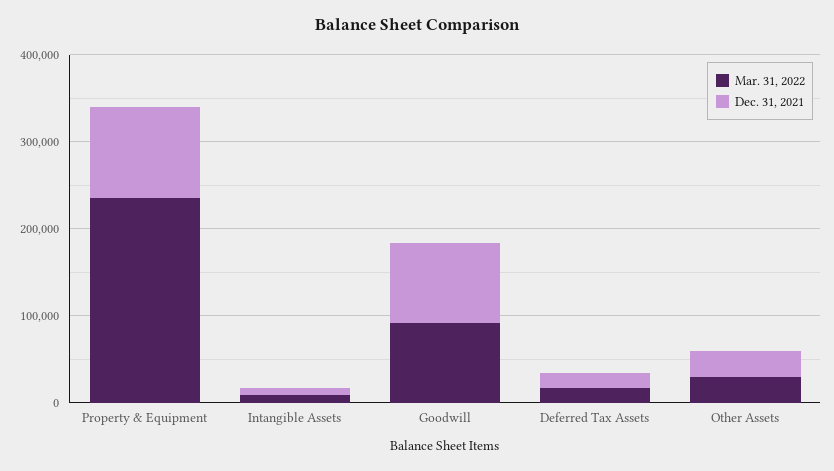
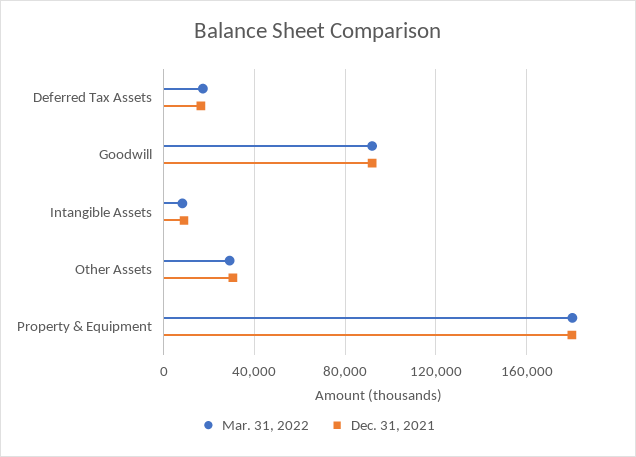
  {
    "Mar. 31, 2022": {
-     "Property & Equipment": 240000,
+     "Property & Equipment": 180000,
      "Intangible Assets": 10000,
      "Goodwill": 90000,
      "Deferred Tax Assets": 15000,
      "Other Assets": 30000
    },
    "Dec. 31, 2021": {
-     "Property & Equipment": 100000,
+     "Property & Equipment": 180000,
      "Intangible Assets": 10000,
      "Goodwill": 90000,
      "Deferred Tax Assets": 15000,
      "Other Assets": 30000
    }
  }

